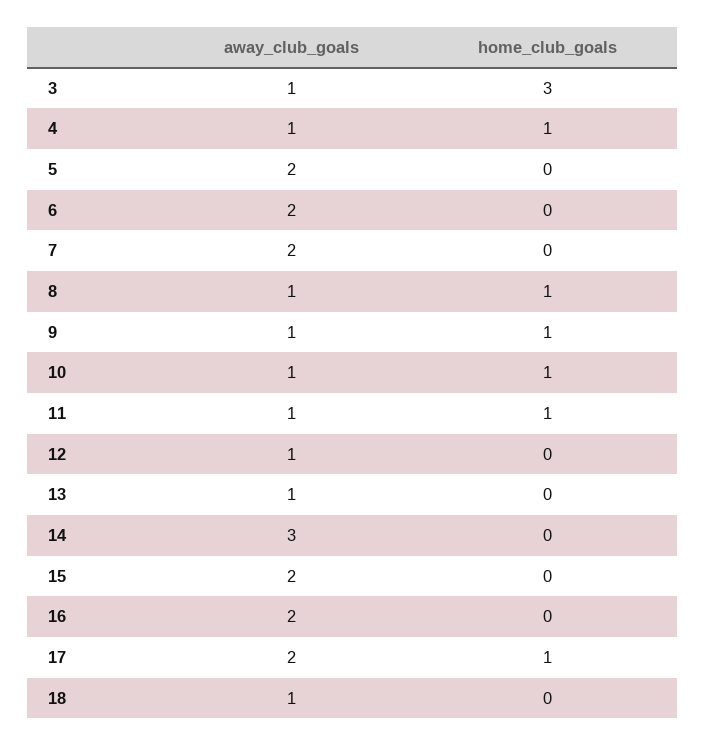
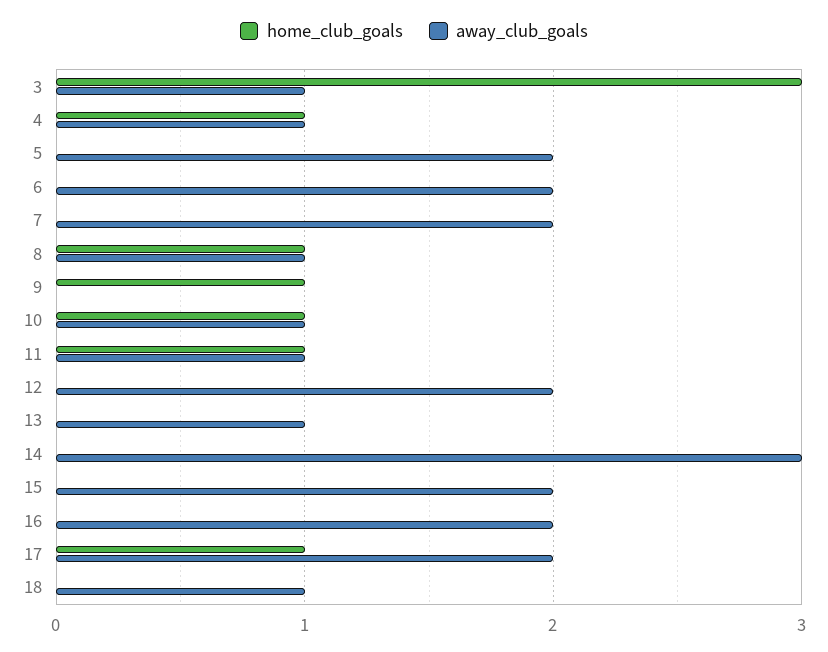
  {
    "away_club_goals": {
      "3": 1,
      "4": 1,
      "5": 2,
      "6": 2,
      "7": 2,
      "8": 1,
-     "9": 1,
+     "9": 0,
      "10": 1,
      "11": 1,
-     "12": 1,
+     "12": 2,
      "13": 1,
      "14": 3,
      "15": 2,
      "16": 2,
      "17": 2,
      "18": 1
    },
    "home_club_goals": {
      "3": 3,
      "4": 1,
      "5": 0,
      "6": 0,
      "7": 0,
      "8": 1,
      "9": 1,
      "10": 1,
      "11": 1,
      "12": 0,
      "13": 0,
      "14": 0,
      "15": 0,
      "16": 0,
      "17": 1,
      "18": 0
    }
  }

